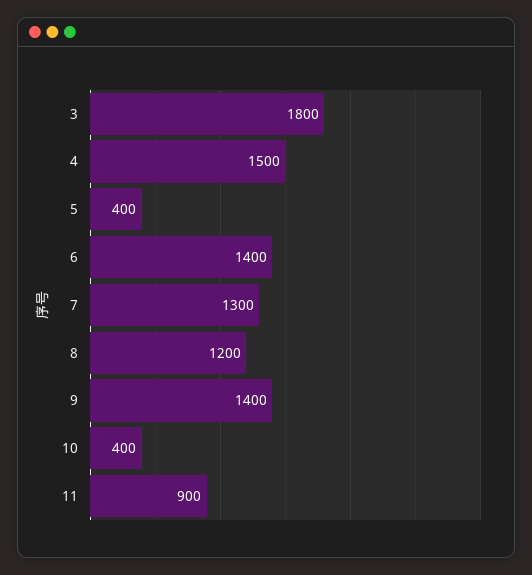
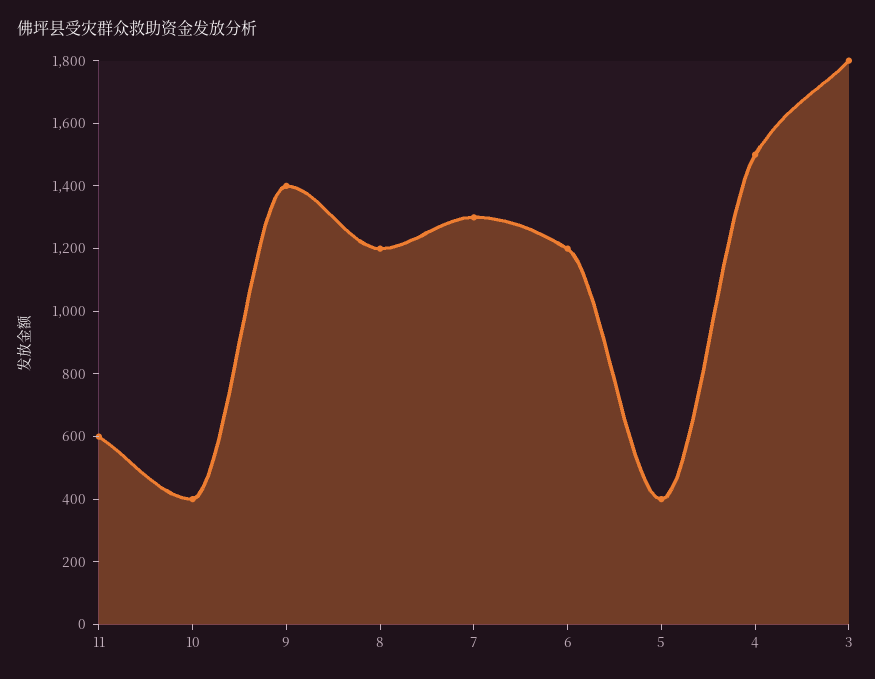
  {
    "3": 1800,
    "4": 1500,
    "5": 400,
-   "6": 1400,
+   "6": 1200,
    "7": 1300,
    "8": 1200,
    "9": 1400,
    "10": 400,
-   "11": 900
+   "11": 600
  }

